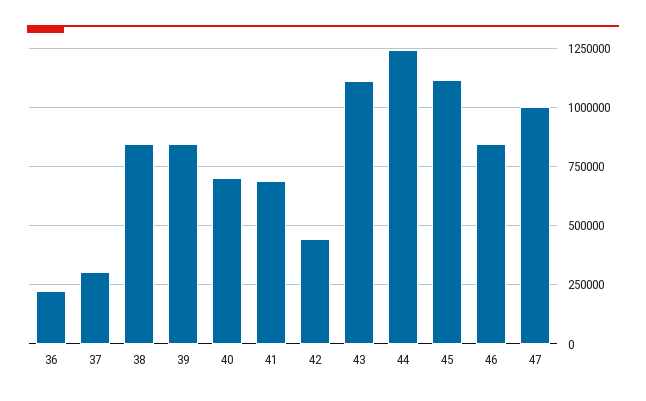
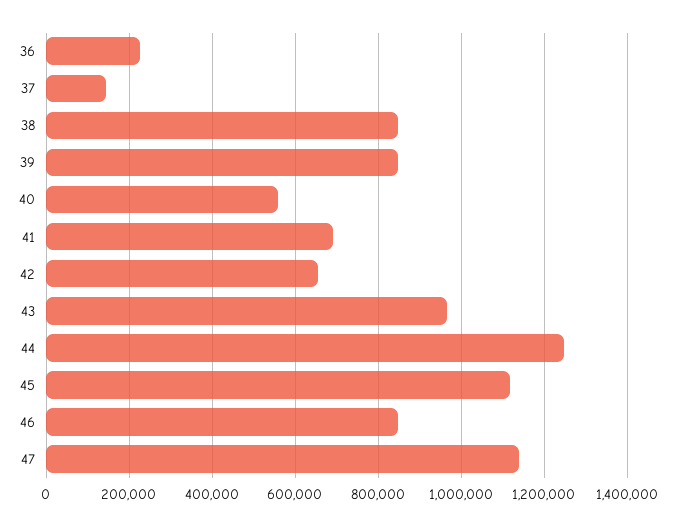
  {
    "36": 220000,
-   "37": 300000,
+   "37": 140000,
    "38": 840000,
    "39": 840000,
-   "40": 700000,
+   "40": 560000,
    "41": 680000,
-   "42": 450000,
+   "42": 660000,
-   "43": 1100000,
+   "43": 960000,
    "44": 1240000,
    "45": 1120000,
    "46": 840000,
-   "47": 1000000
+   "47": 1140000
  }

